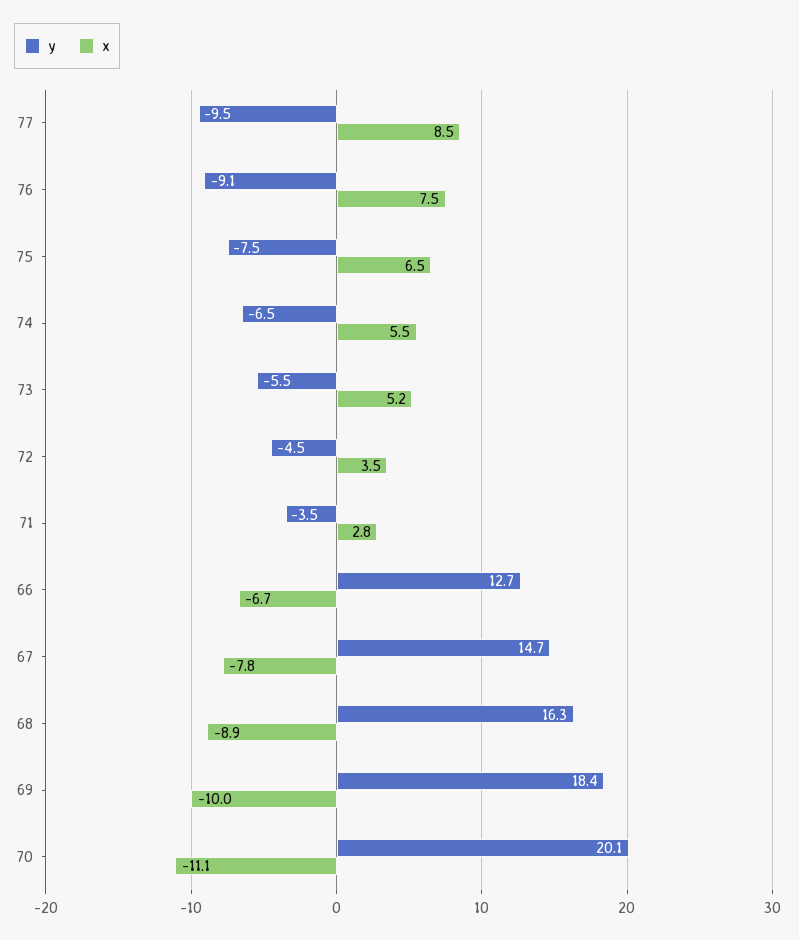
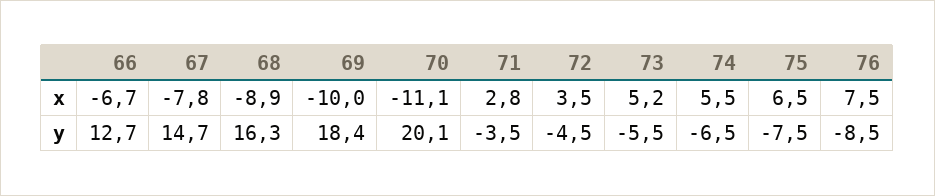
  {
    "y": {
-     "77": -9.5,
-     "76": -9.1,
+     "76": -8.5,
      "75": -7.5,
      "74": -6.5,
      "73": -5.5,
      "72": -4.5,
      "71": -3.5,
      "66": 12.7,
      "67": 14.7,
      "68": 16.3,
      "69": 18.4,
      "70": 20.1
    },
    "x": {
-     "77": 8.5,
      "76": 7.5,
      "75": 6.5,
      "74": 5.5,
      "73": 5.2,
      "72": 3.5,
      "71": 2.8,
      "66": -6.7,
      "67": -7.8,
      "68": -8.9,
      "69": -10,
      "70": -11.1
    }
  }

